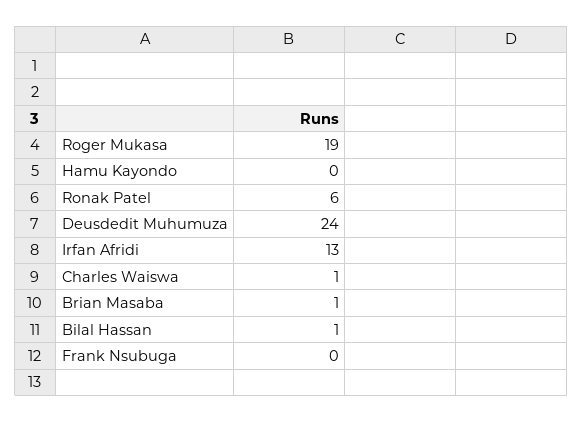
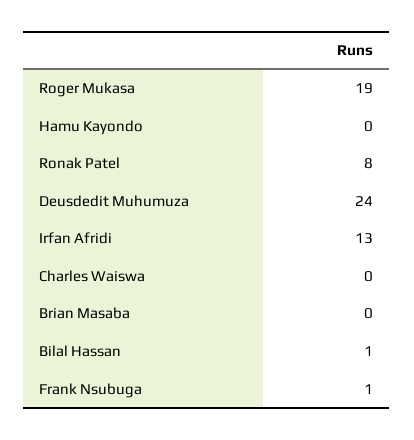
  {
    "Roger Mukasa": 19,
    "Hamu Kayondo": 0,
-   "Ronak Patel": 6,
+   "Ronak Patel": 8,
    "Deusdedit Muhumuza": 24,
    "Irfan Afridi": 13,
-   "Charles Waiswa": 1,
+   "Charles Waiswa": 0,
-   "Brian Masaba": 1,
+   "Brian Masaba": 0,
    "Bilal Hassan": 1,
-   "Frank Nsubuga": 0
+   "Frank Nsubuga": 1
  }

